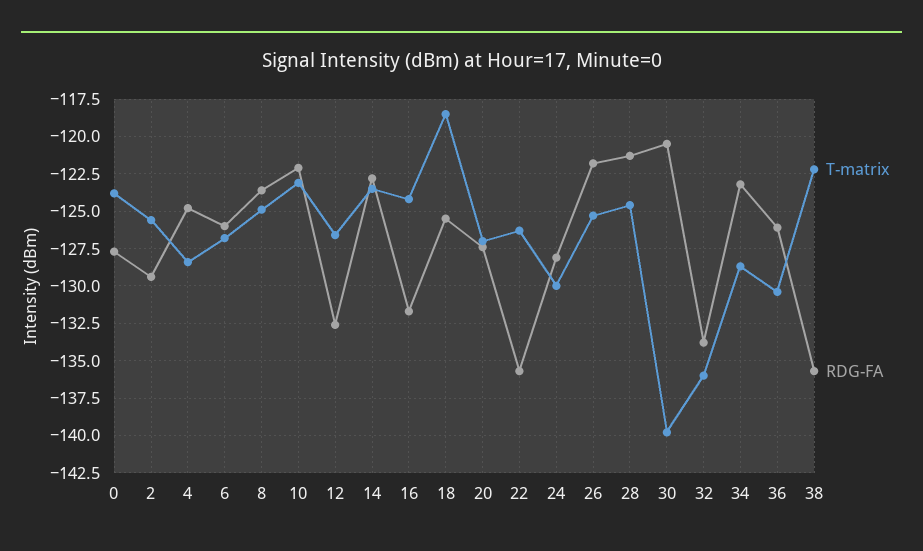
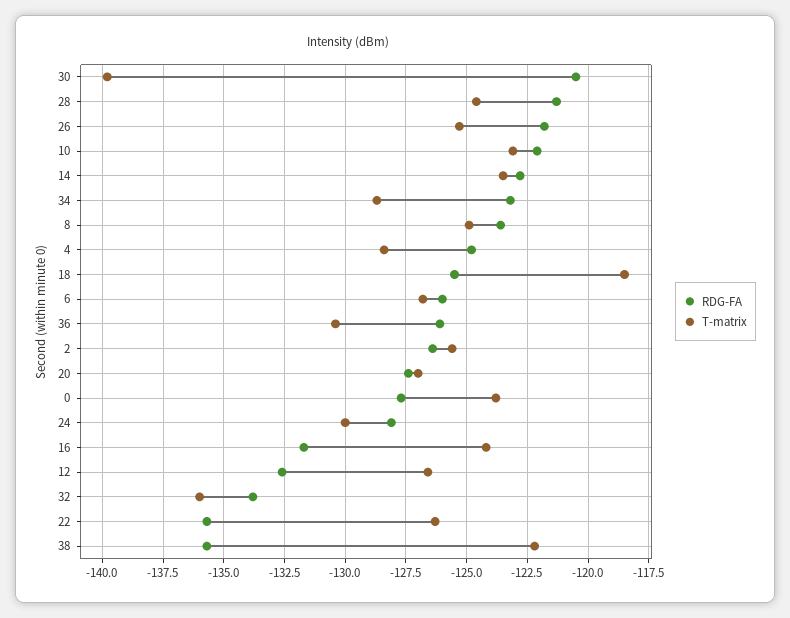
  {
    "T-matrix": {
      "0": -124,
      "2": -125.5,
      "4": -128.5,
      "6": -127,
      "8": -125,
      "10": -123,
      "12": -126.5,
      "14": -123.5,
      "16": -124,
      "18": -118.5,
      "20": -127,
      "22": -126.5,
      "24": -130,
      "26": -125.5,
      "28": -124.5,
      "30": -140,
      "32": -136,
      "34": -128.5,
      "36": -130.5,
      "38": -122
    },
    "RDG-FA": {
      "0": -127.5,
-     "2": -129.5,
+     "2": -126.5,
      "4": -125,
      "6": -126,
      "8": -123.5,
      "10": -122,
      "12": -132.5,
      "14": -123,
      "16": -131.5,
      "18": -125.5,
      "20": -127.5,
      "22": -135.5,
      "24": -128,
      "26": -122,
      "28": -121.5,
      "30": -120.5,
      "32": -134,
      "34": -123,
      "36": -126,
      "38": -135.5
    }
  }

